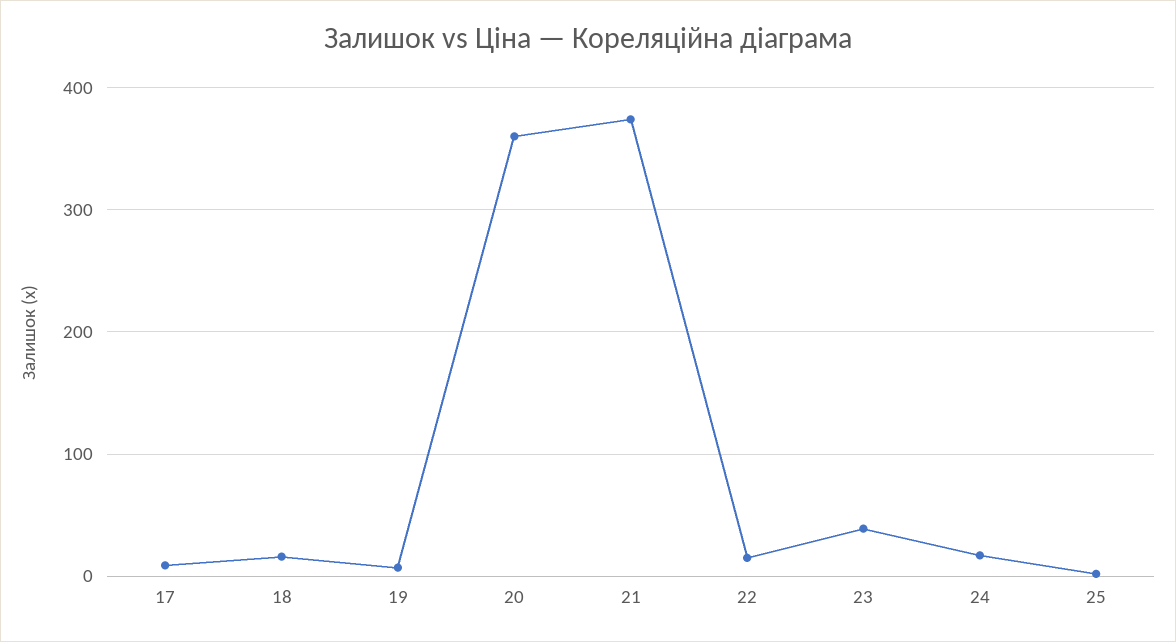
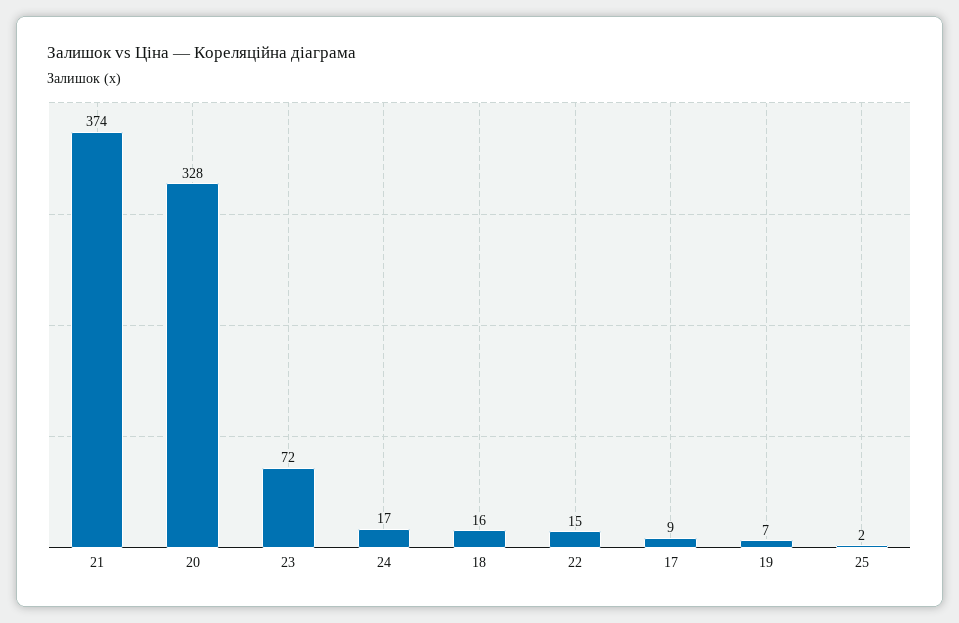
  {
    "17": 9,
    "18": 16,
    "19": 7,
-   "20": 360,
+   "20": 328,
    "21": 374,
    "22": 15,
-   "23": 40,
+   "23": 72,
    "24": 17,
    "25": 2
  }

